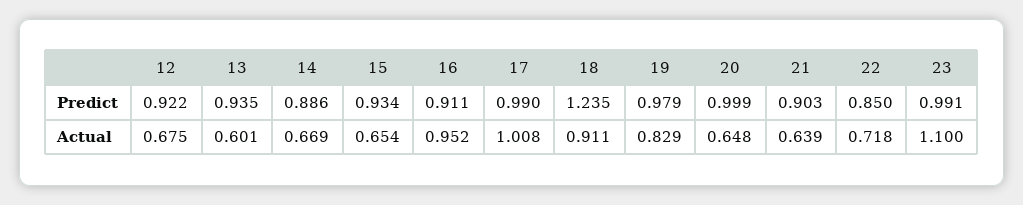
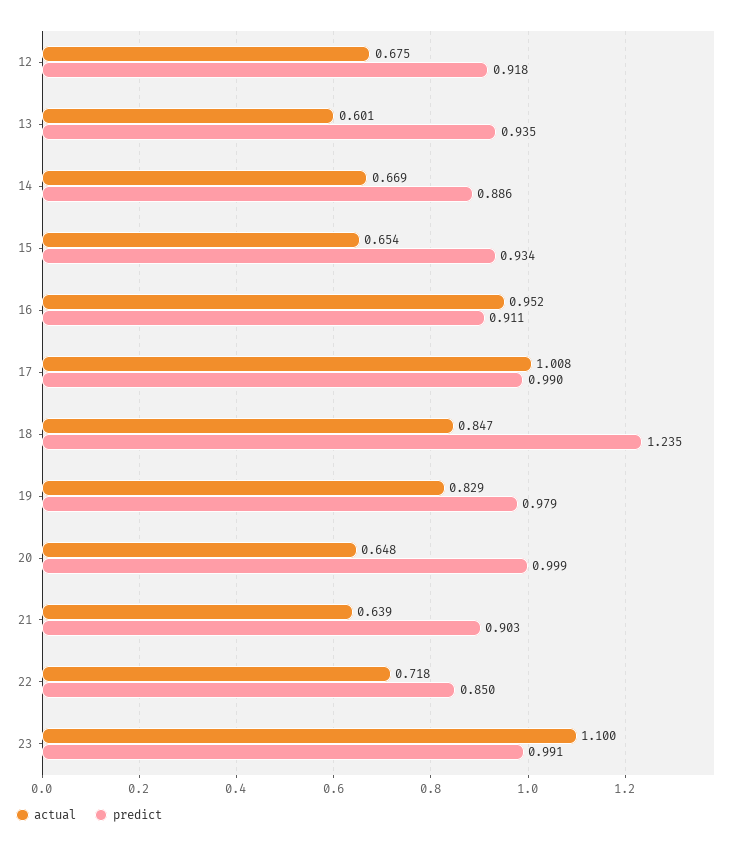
  {
    "Predict": {
-     "12": 0.922,
+     "12": 0.918,
      "13": 0.935,
      "14": 0.886,
      "15": 0.934,
      "16": 0.911,
      "17": 0.99,
      "18": 1.235,
      "19": 0.979,
      "20": 0.999,
      "21": 0.903,
      "22": 0.85,
      "23": 0.991
    },
    "Actual": {
      "12": 0.675,
      "13": 0.601,
      "14": 0.669,
      "15": 0.654,
      "16": 0.952,
      "17": 1.008,
-     "18": 0.911,
+     "18": 0.847,
      "19": 0.829,
      "20": 0.648,
      "21": 0.639,
      "22": 0.718,
      "23": 1.1
    }
  }

